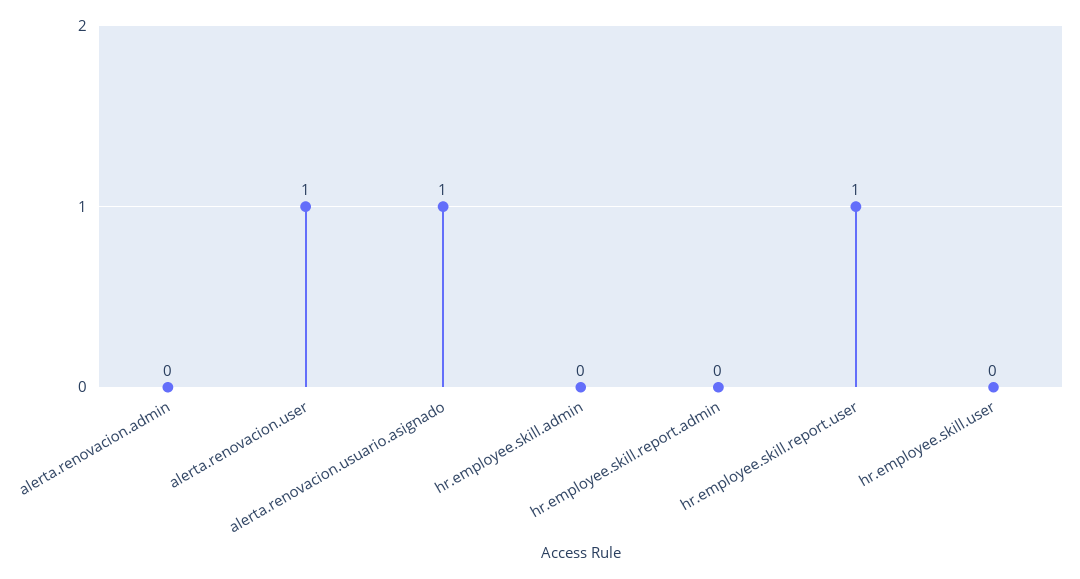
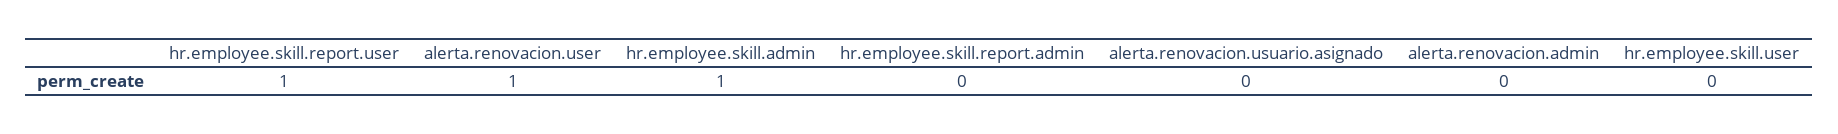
  {
    "alerta.renovacion.admin": 0,
    "alerta.renovacion.user": 1,
-   "alerta.renovacion.usuario.asignado": 1,
+   "alerta.renovacion.usuario.asignado": 0,
-   "hr.employee.skill.admin": 0,
+   "hr.employee.skill.admin": 1,
    "hr.employee.skill.report.admin": 0,
    "hr.employee.skill.report.user": 1,
    "hr.employee.skill.user": 0
  }

